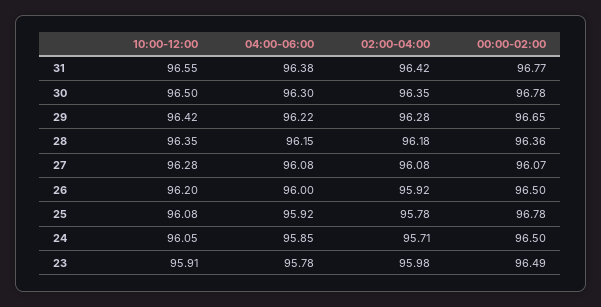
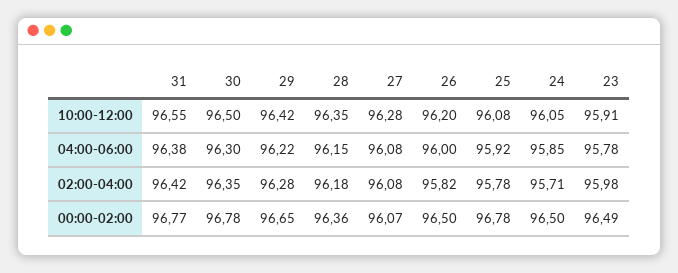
  {
    "10:00-12:00": {
      "31": 96.55,
      "30": 96.5,
      "29": 96.42,
      "28": 96.35,
      "27": 96.28,
      "26": 96.2,
      "25": 96.08,
      "24": 96.05,
      "23": 95.91
    },
    "04:00-06:00": {
      "31": 96.38,
      "30": 96.3,
      "29": 96.22,
      "28": 96.15,
      "27": 96.08,
      "26": 96,
      "25": 95.92,
      "24": 95.85,
      "23": 95.78
    },
    "02:00-04:00": {
      "31": 96.42,
      "30": 96.35,
      "29": 96.28,
      "28": 96.18,
      "27": 96.08,
-     "26": 95.92,
+     "26": 95.82,
      "25": 95.78,
      "24": 95.71,
      "23": 95.98
    },
    "00:00-02:00": {
      "31": 96.77,
      "30": 96.78,
      "29": 96.65,
      "28": 96.36,
      "27": 96.07,
      "26": 96.5,
      "25": 96.78,
      "24": 96.5,
      "23": 96.49
    }
  }

